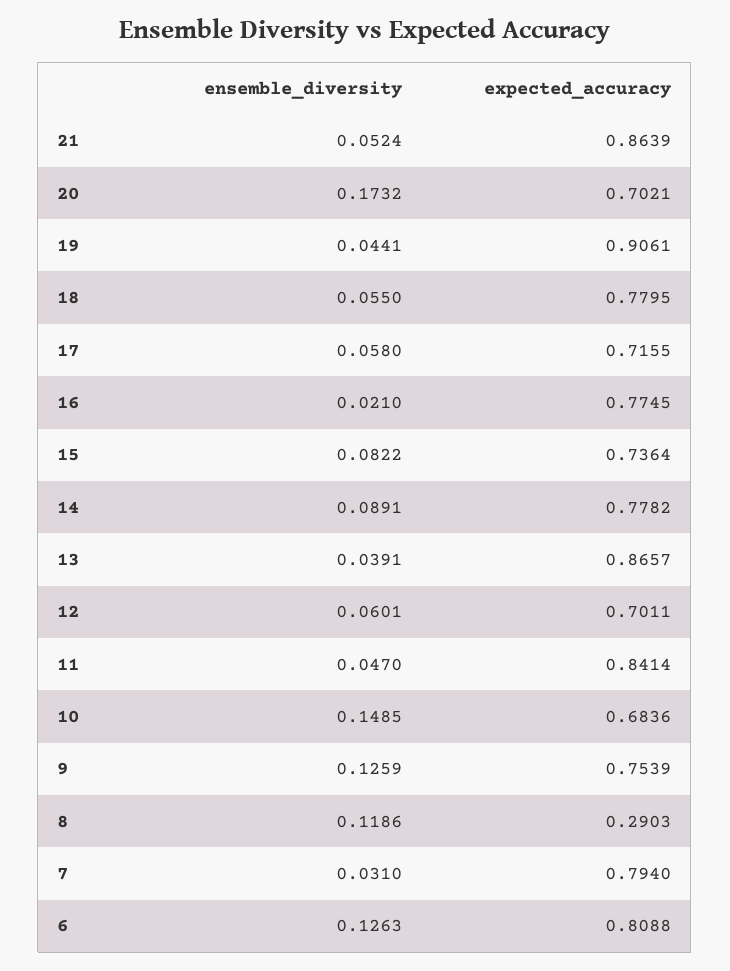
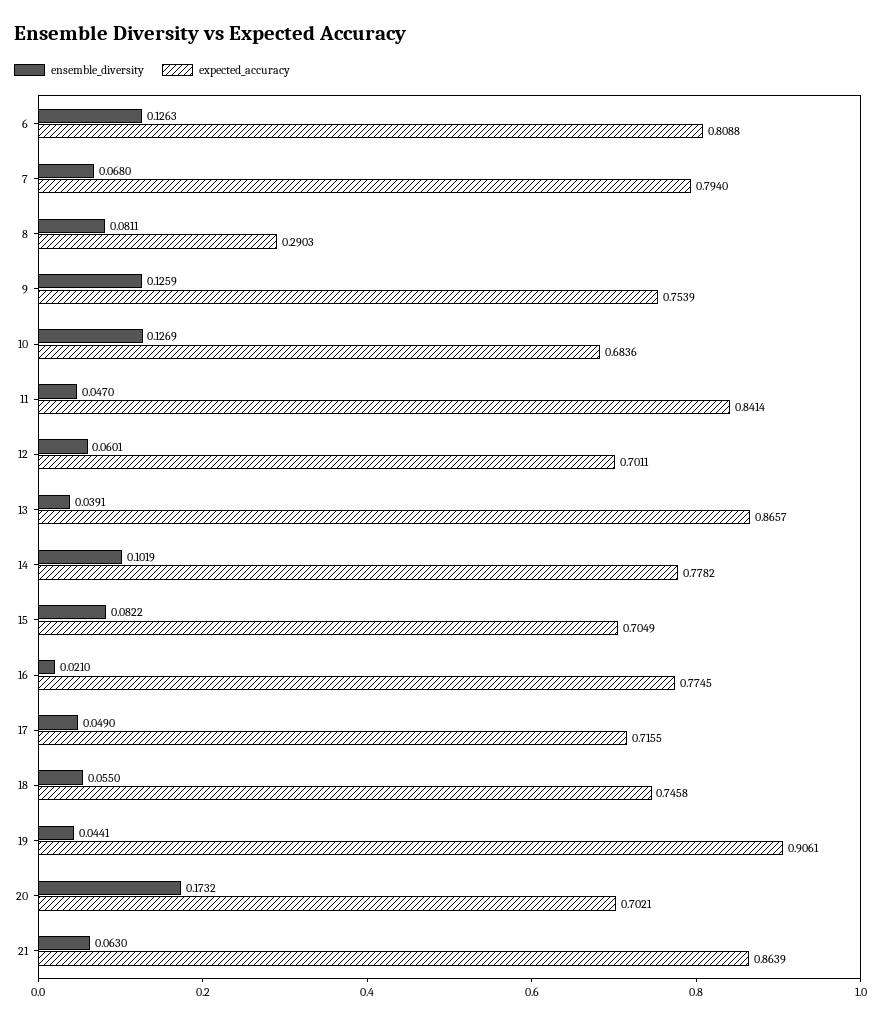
  {
    "ensemble_diversity": {
-     "21": 0.0524,
+     "21": 0.063,
      "20": 0.1732,
      "19": 0.0441,
      "18": 0.055,
-     "17": 0.058,
+     "17": 0.049,
      "16": 0.021,
      "15": 0.0822,
-     "14": 0.0891,
+     "14": 0.1019,
      "13": 0.0391,
      "12": 0.0601,
      "11": 0.047,
-     "10": 0.1485,
+     "10": 0.1269,
      "9": 0.1259,
-     "8": 0.1186,
+     "8": 0.0811,
-     "7": 0.031,
+     "7": 0.068,
      "6": 0.1263
    },
    "expected_accuracy": {
      "21": 0.8639,
      "20": 0.7021,
      "19": 0.9061,
-     "18": 0.7795,
+     "18": 0.7458,
      "17": 0.7155,
      "16": 0.7745,
-     "15": 0.7364,
+     "15": 0.7049,
      "14": 0.7782,
      "13": 0.8657,
      "12": 0.7011,
      "11": 0.8414,
      "10": 0.6836,
      "9": 0.7539,
      "8": 0.2903,
      "7": 0.794,
      "6": 0.8088
    }
  }

